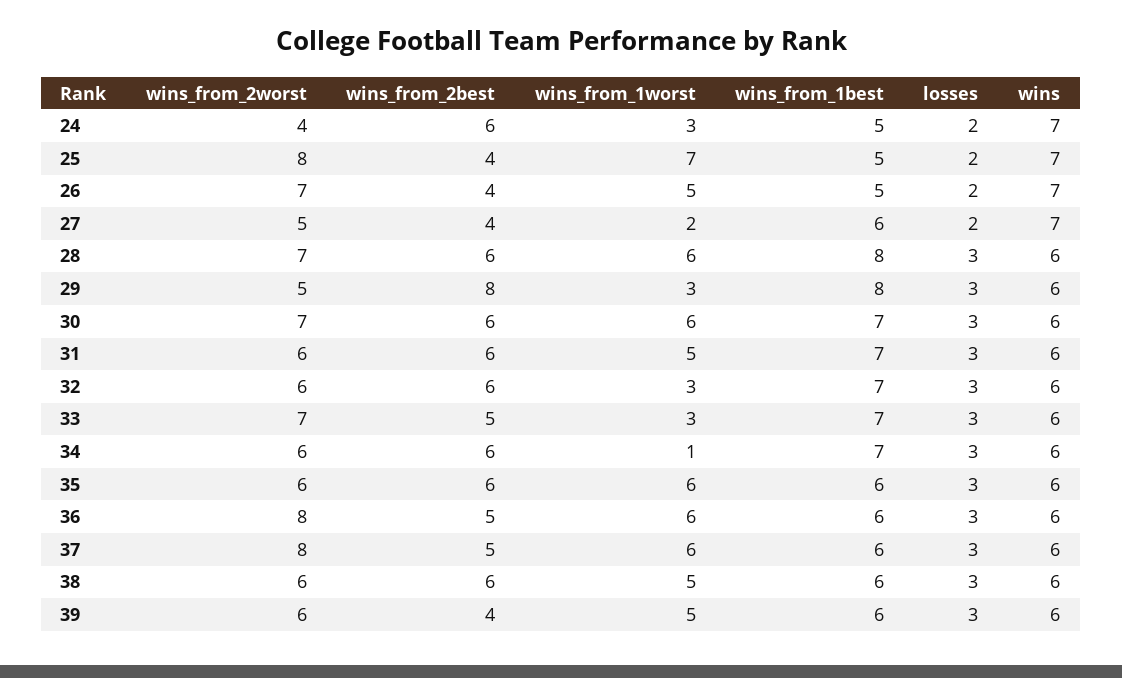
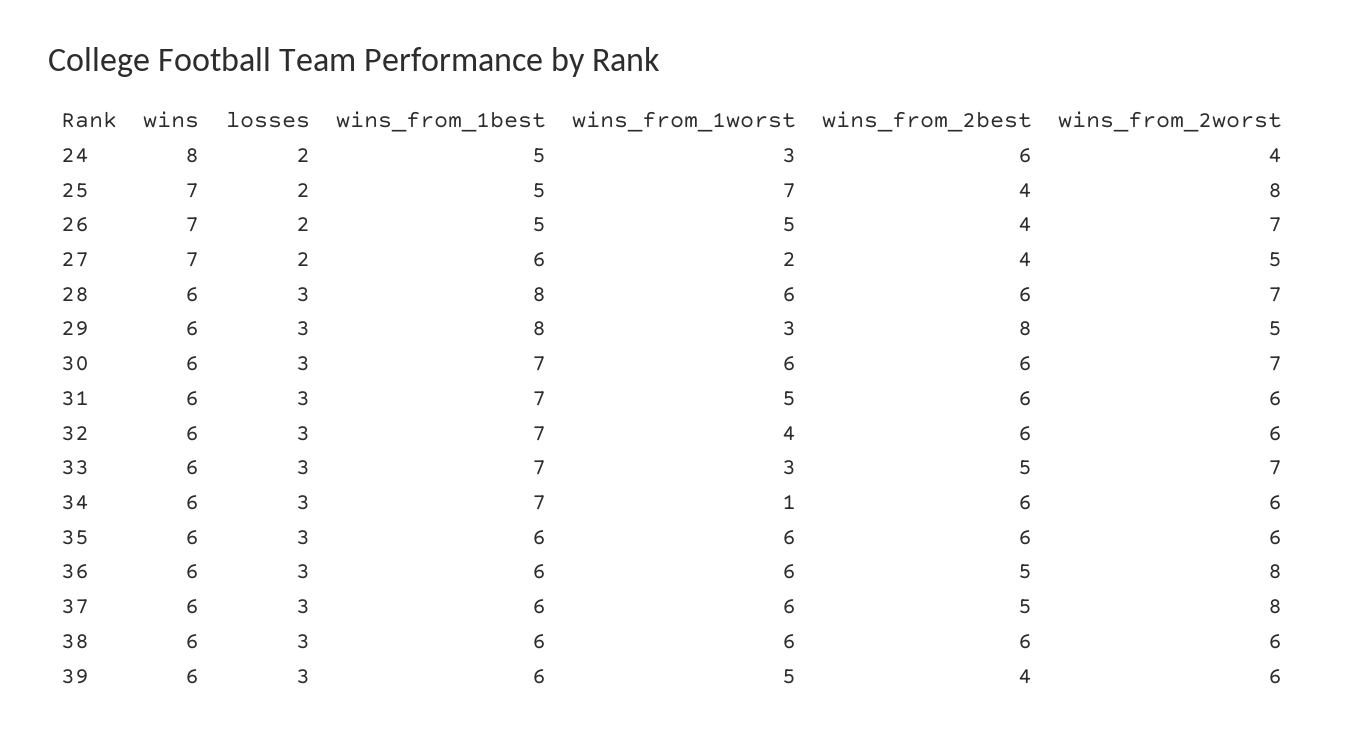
  {
    "wins_from_2worst": {
      "24": 4,
      "25": 8,
      "26": 7,
      "27": 5,
      "28": 7,
      "29": 5,
      "30": 7,
      "31": 6,
      "32": 6,
      "33": 7,
      "34": 6,
      "35": 6,
      "36": 8,
      "37": 8,
      "38": 6,
      "39": 6
    },
    "wins_from_2best": {
      "24": 6,
      "25": 4,
      "26": 4,
      "27": 4,
      "28": 6,
      "29": 8,
      "30": 6,
      "31": 6,
      "32": 6,
      "33": 5,
      "34": 6,
      "35": 6,
      "36": 5,
      "37": 5,
      "38": 6,
      "39": 4
    },
    "wins_from_1worst": {
      "24": 3,
      "25": 7,
      "26": 5,
      "27": 2,
      "28": 6,
      "29": 3,
      "30": 6,
      "31": 5,
-     "32": 3,
+     "32": 4,
      "33": 3,
      "34": 1,
      "35": 6,
      "36": 6,
      "37": 6,
-     "38": 5,
+     "38": 6,
      "39": 5
    },
    "wins_from_1best": {
      "24": 5,
      "25": 5,
      "26": 5,
      "27": 6,
      "28": 8,
      "29": 8,
      "30": 7,
      "31": 7,
      "32": 7,
      "33": 7,
      "34": 7,
      "35": 6,
      "36": 6,
      "37": 6,
      "38": 6,
      "39": 6
    },
    "losses": {
      "24": 2,
      "25": 2,
      "26": 2,
      "27": 2,
      "28": 3,
      "29": 3,
      "30": 3,
      "31": 3,
      "32": 3,
      "33": 3,
      "34": 3,
      "35": 3,
      "36": 3,
      "37": 3,
      "38": 3,
      "39": 3
    },
    "wins": {
-     "24": 7,
+     "24": 8,
      "25": 7,
      "26": 7,
      "27": 7,
      "28": 6,
      "29": 6,
      "30": 6,
      "31": 6,
      "32": 6,
      "33": 6,
      "34": 6,
      "35": 6,
      "36": 6,
      "37": 6,
      "38": 6,
      "39": 6
    }
  }

